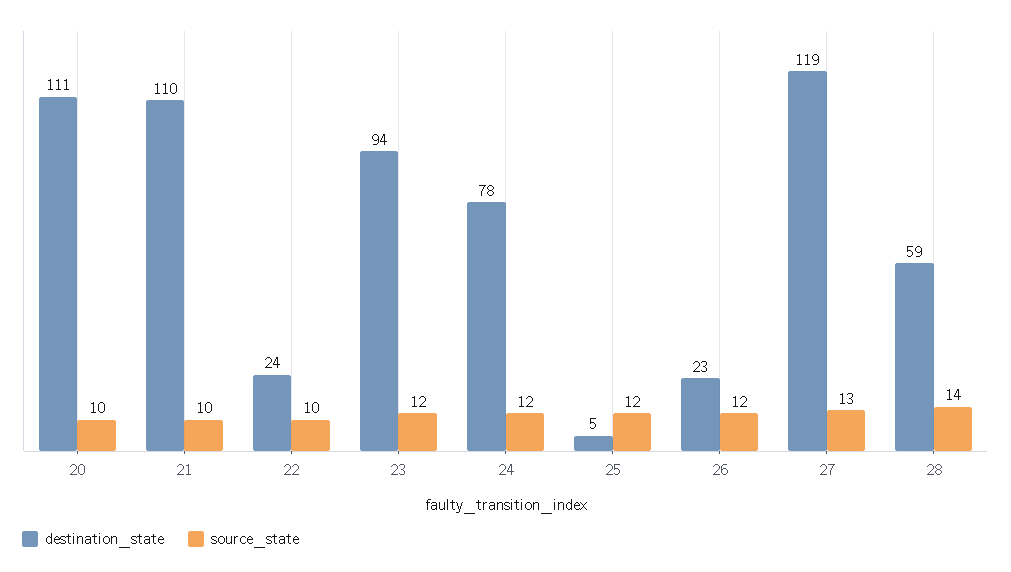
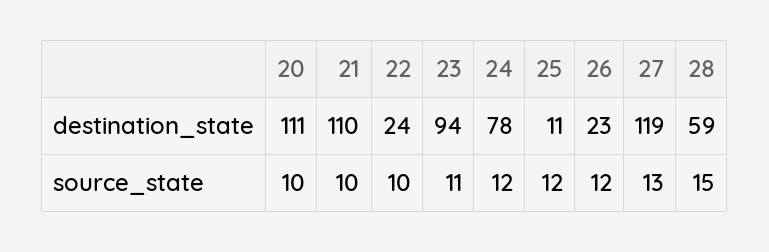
  {
    "destination_state": {
      "20": 111,
      "21": 110,
      "22": 24,
      "23": 94,
      "24": 78,
-     "25": 5,
+     "25": 11,
      "26": 23,
      "27": 119,
      "28": 59
    },
    "source_state": {
      "20": 10,
      "21": 10,
      "22": 10,
-     "23": 12,
+     "23": 11,
      "24": 12,
      "25": 12,
      "26": 12,
      "27": 13,
-     "28": 14
+     "28": 15
    }
  }

